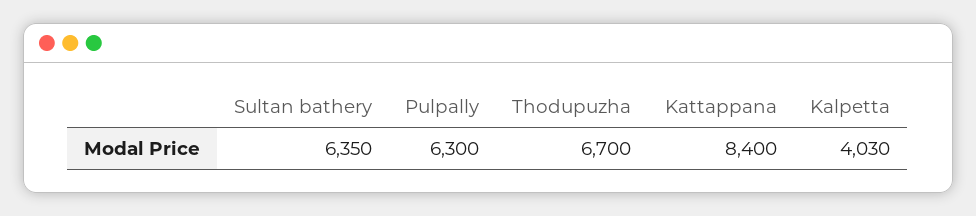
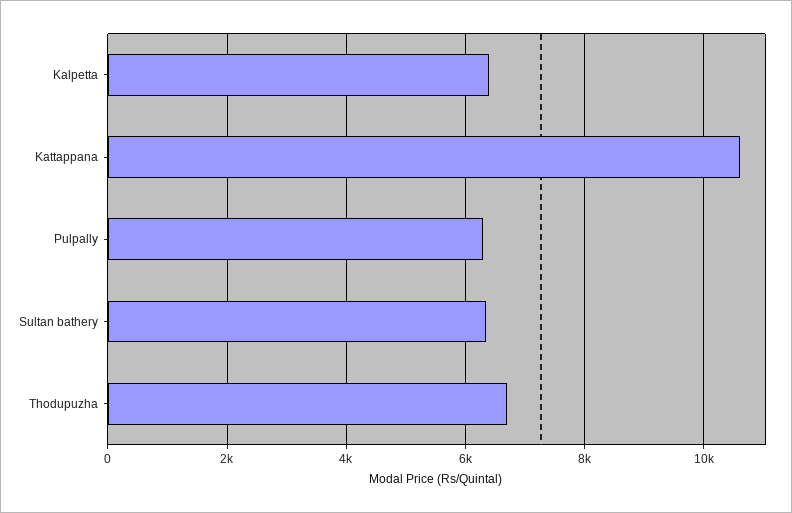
  {
    "Sultan bathery": 6350,
    "Pulpally": 6300,
    "Thodupuzha": 6700,
-   "Kattappana": 8400,
+   "Kattappana": 10600,
-   "Kalpetta": 4030
+   "Kalpetta": 6400
  }

